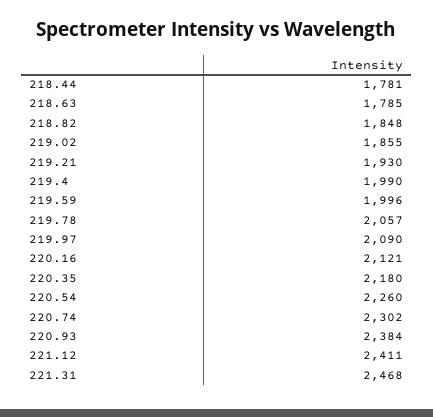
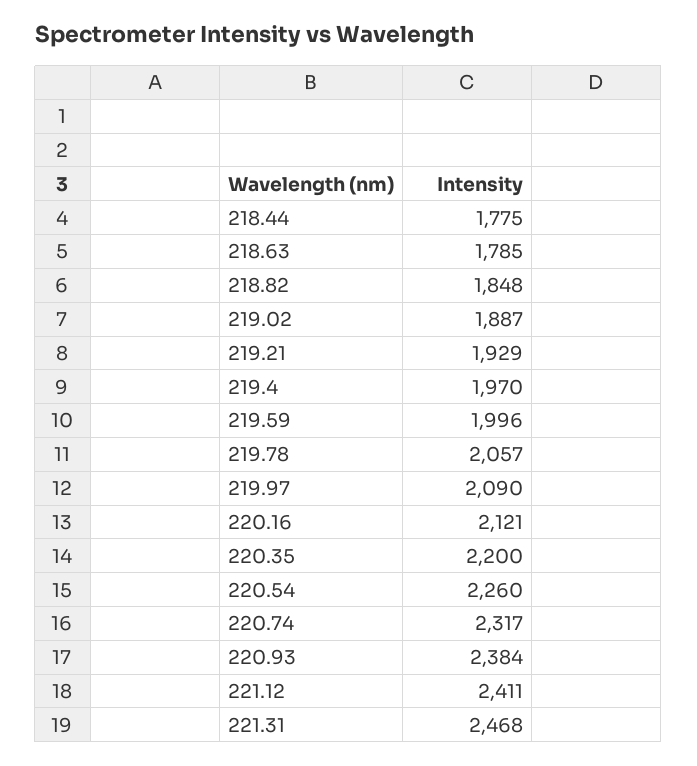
  {
-   "218.44": 1781,
+   "218.44": 1775,
    "218.63": 1785,
    "218.82": 1848,
-   "219.02": 1855,
+   "219.02": 1887,
-   "219.21": 1930,
+   "219.21": 1929,
-   "219.4": 1990,
+   "219.4": 1970,
    "219.59": 1996,
    "219.78": 2057,
    "219.97": 2090,
    "220.16": 2121,
-   "220.35": 2180,
+   "220.35": 2200,
    "220.54": 2260,
-   "220.74": 2302,
+   "220.74": 2317,
    "220.93": 2384,
    "221.12": 2411,
    "221.31": 2468
  }

